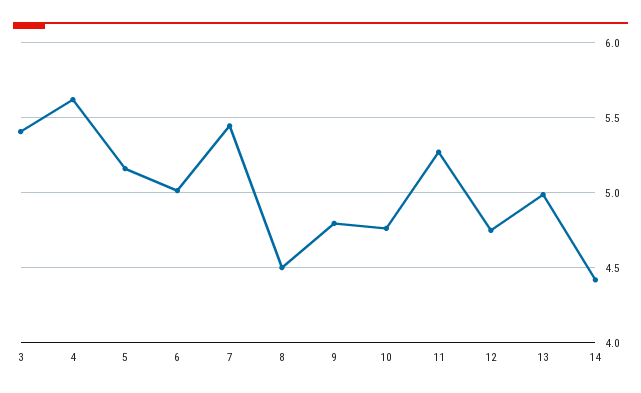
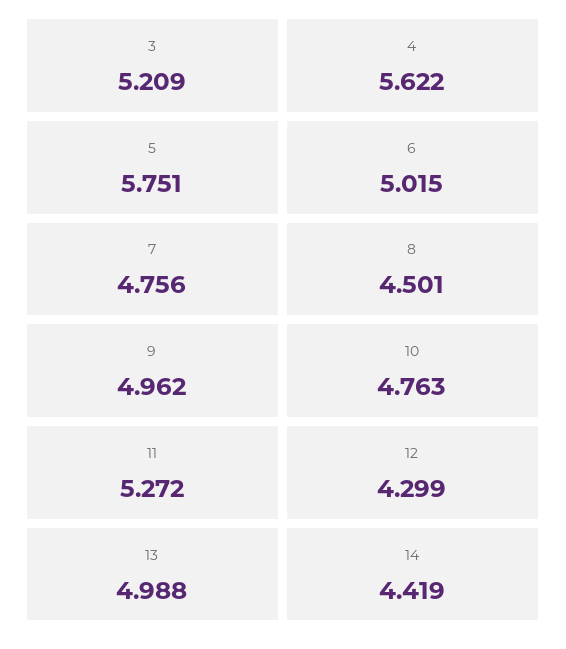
  {
-   "3": 5.4,
+   "3": 5.209,
    "4": 5.622,
-   "5": 5.15,
+   "5": 5.751,
    "6": 5.015,
-   "7": 5.45,
+   "7": 4.756,
    "8": 4.501,
-   "9": 4.8,
+   "9": 4.962,
    "10": 4.763,
    "11": 5.272,
-   "12": 4.75,
+   "12": 4.299,
    "13": 4.988,
    "14": 4.419
  }

